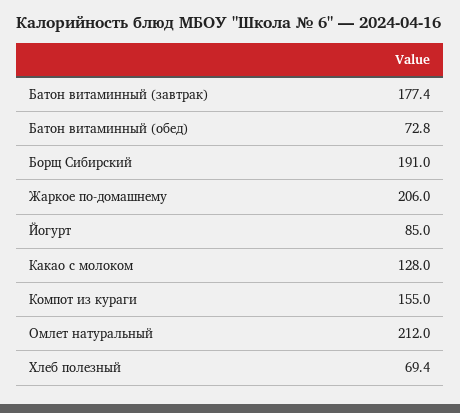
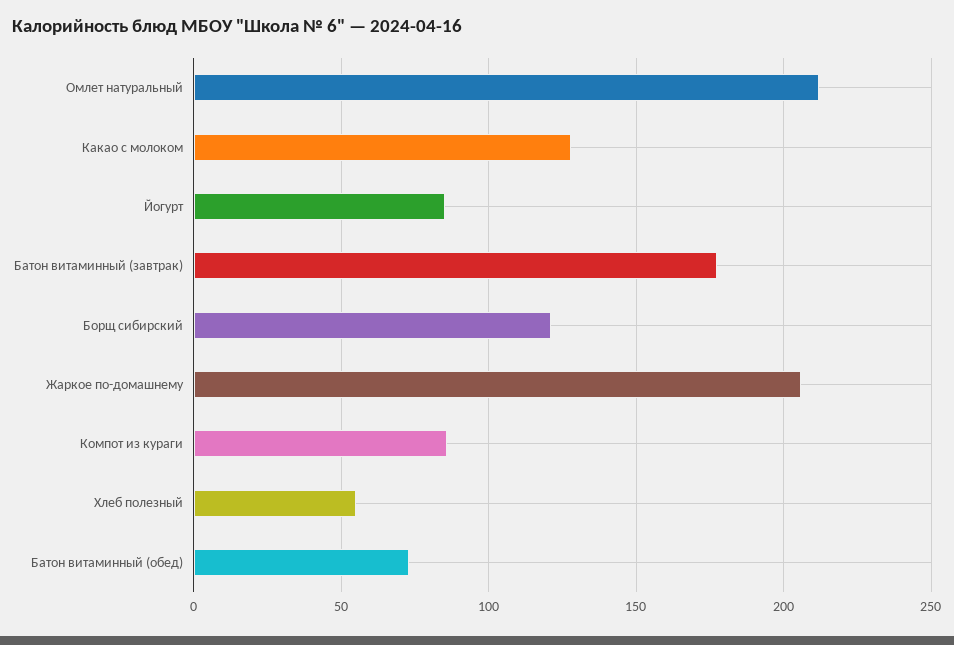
  {
    "Батон витаминный (завтрак)": 177.4,
    "Батон витаминный (обед)": 72.8,
-   "Борщ Сибирский": 191,
+   "Борщ Сибирский": 120,
    "Жаркое по-домашнему": 206,
    "Йогурт": 85,
    "Какао с молоком": 128,
-   "Компот из кураги": 155,
+   "Компот из кураги": 85,
    "Омлет натуральный": 212,
-   "Хлеб полезный": 69.4
+   "Хлеб полезный": 55
  }

